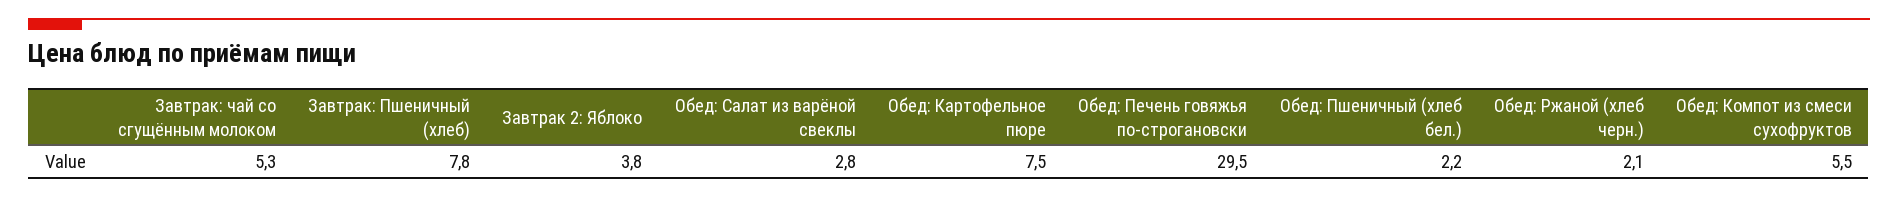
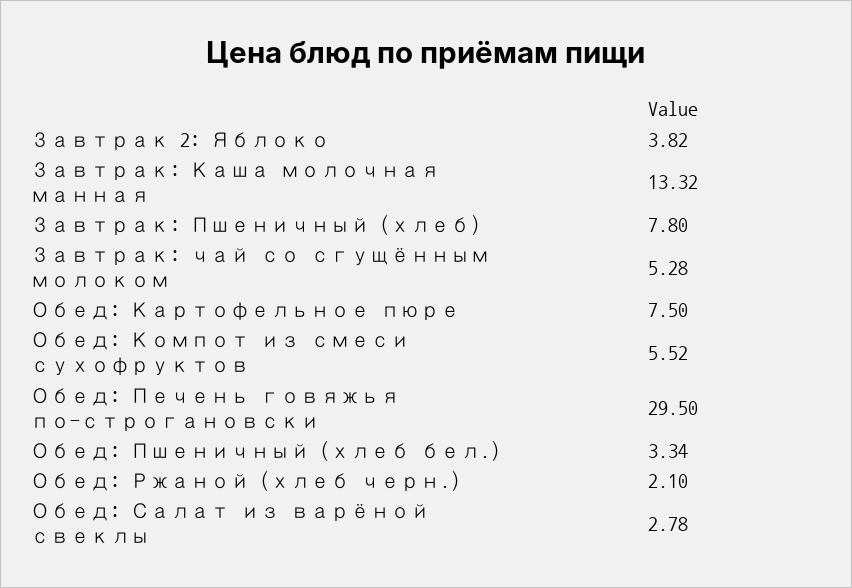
  {
    "Завтрак: чай со сгущённым молоком": 5.28,
    "Завтрак: Пшеничный (хлеб)": 7.8,
    "Завтрак 2: Яблоко": 3.82,
    "Обед: Салат из варёной свеклы": 2.78,
    "Обед: Картофельное пюре": 7.5,
    "Обед: Печень говяжья по-строгановски": 29.5,
-   "Обед: Пшеничный (хлеб бел.)": 2.2,
+   "Обед: Пшеничный (хлеб бел.)": 3.34,
    "Обед: Ржаной (хлеб черн.)": 2.1,
-   "Обед: Компот из смеси сухофруктов": 5.52
+   "Обед: Компот из смеси сухофруктов": 5.52,
+   "Завтрак: Каша молочная манная": 13.32
  }

